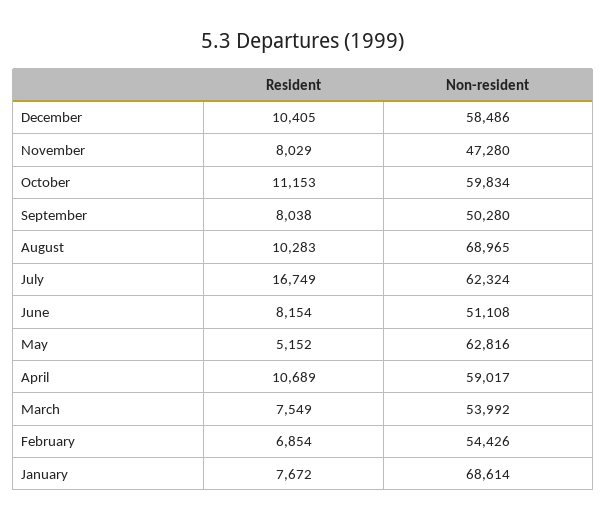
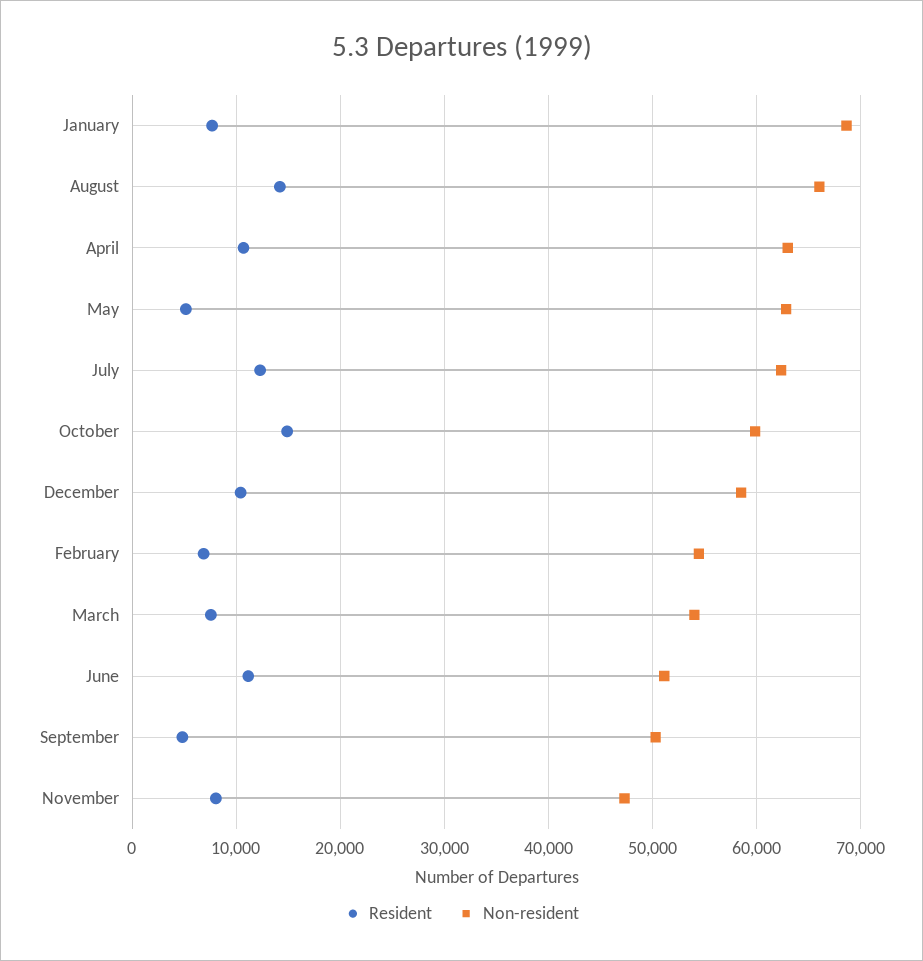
  {
    "Resident": {
      "December": 10405,
      "November": 8029,
-     "October": 11153,
+     "October": 15000,
-     "September": 8038,
+     "September": 5000,
-     "August": 10283,
+     "August": 14000,
-     "July": 16749,
+     "July": 12000,
-     "June": 8154,
+     "June": 11000,
      "May": 5152,
      "April": 10689,
      "March": 7549,
      "February": 6854,
      "January": 7672
    },
    "Non-resident": {
      "December": 58486,
      "November": 47280,
      "October": 59834,
      "September": 50280,
-     "August": 68965,
+     "August": 66000,
      "July": 62324,
      "June": 51108,
      "May": 62816,
-     "April": 59017,
+     "April": 63000,
      "March": 53992,
      "February": 54426,
      "January": 68614
    }
  }

